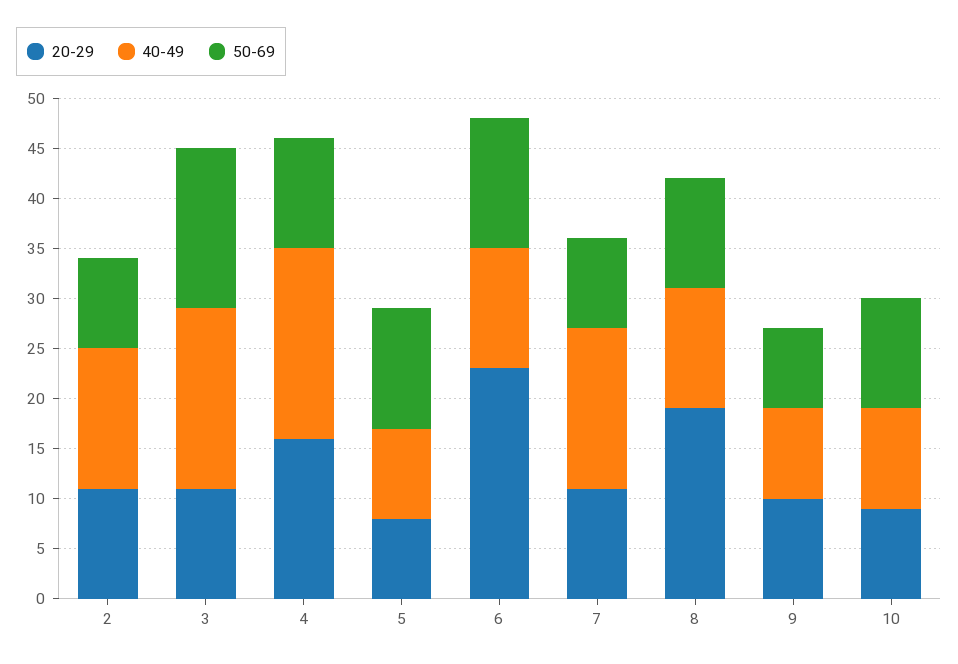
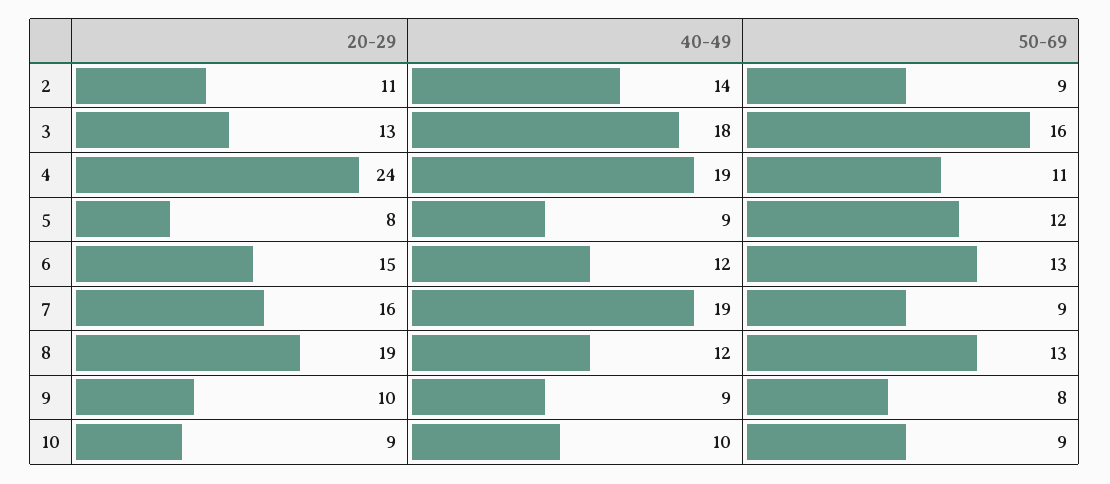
  {
    "20-29": {
      "2": 11,
-     "3": 11,
+     "3": 13,
-     "4": 16,
+     "4": 24,
      "5": 8,
-     "6": 23,
+     "6": 15,
-     "7": 11,
+     "7": 16,
      "8": 19,
      "9": 10,
      "10": 9
    },
    "40-49": {
      "2": 14,
      "3": 18,
      "4": 19,
      "5": 9,
      "6": 12,
-     "7": 16,
+     "7": 19,
      "8": 12,
      "9": 9,
      "10": 10
    },
    "50-69": {
      "2": 9,
      "3": 16,
      "4": 11,
      "5": 12,
      "6": 13,
      "7": 9,
-     "8": 11,
+     "8": 13,
      "9": 8,
-     "10": 11
+     "10": 9
    }
  }

